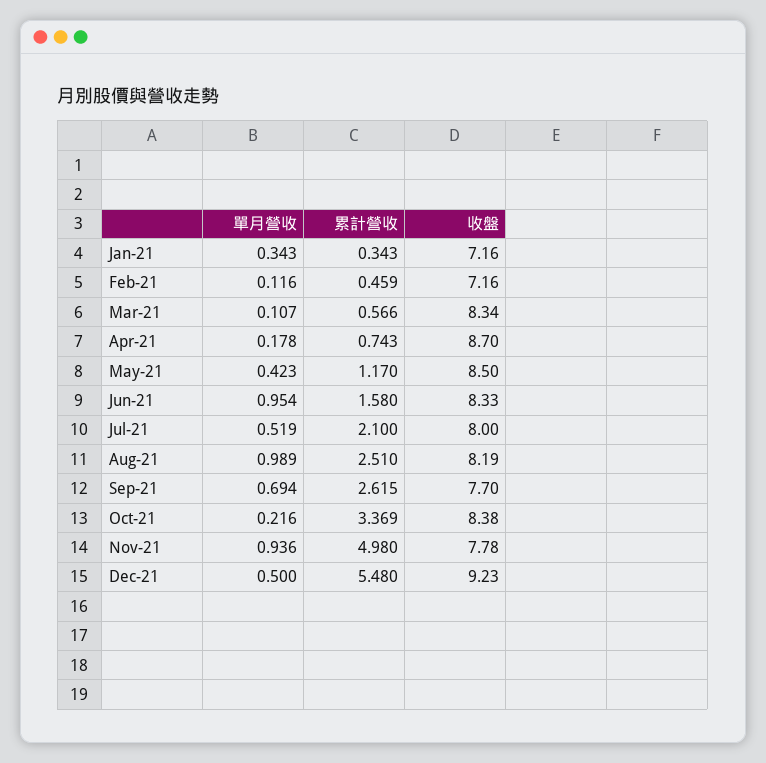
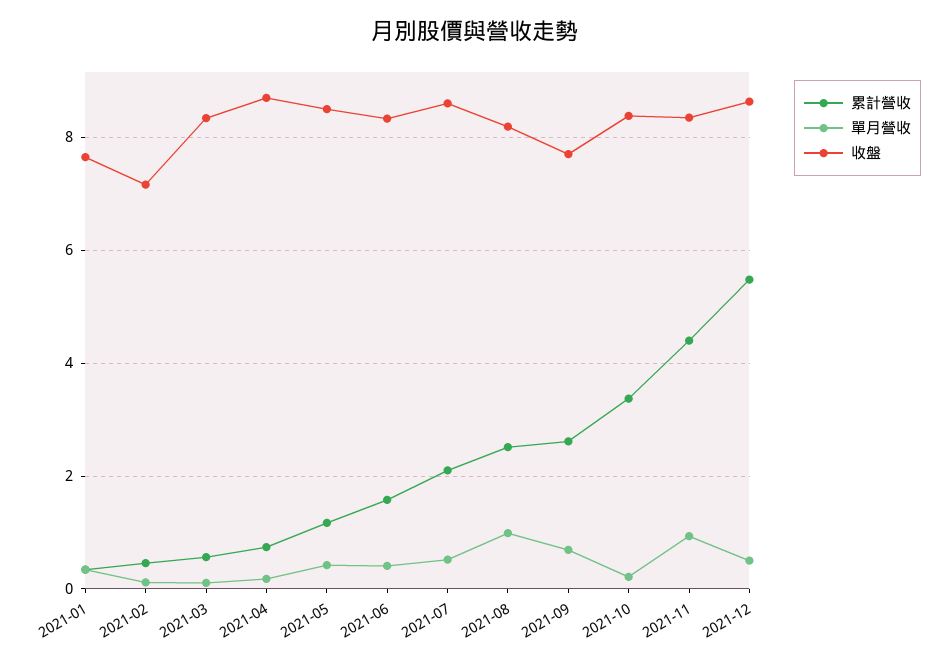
  {
    "單月營收": {
      "Jan-21": 0.343,
      "Feb-21": 0.116,
      "Mar-21": 0.107,
      "Apr-21": 0.178,
      "May-21": 0.423,
-     "Jun-21": 0.954,
+     "Jun-21": 0.4,
      "Jul-21": 0.519,
      "Aug-21": 0.989,
      "Sep-21": 0.694,
      "Oct-21": 0.216,
      "Nov-21": 0.936,
      "Dec-21": 0.5
    },
    "累計營收": {
      "Jan-21": 0.343,
      "Feb-21": 0.459,
      "Mar-21": 0.566,
      "Apr-21": 0.743,
      "May-21": 1.17,
      "Jun-21": 1.58,
      "Jul-21": 2.1,
      "Aug-21": 2.51,
      "Sep-21": 2.615,
      "Oct-21": 3.369,
-     "Nov-21": 4.98,
+     "Nov-21": 4.4,
      "Dec-21": 5.48
    },
    "收盤": {
-     "Jan-21": 7.16,
+     "Jan-21": 7.6,
      "Feb-21": 7.16,
      "Mar-21": 8.34,
      "Apr-21": 8.7,
      "May-21": 8.5,
      "Jun-21": 8.33,
-     "Jul-21": 8,
+     "Jul-21": 8.6,
      "Aug-21": 8.19,
      "Sep-21": 7.7,
      "Oct-21": 8.38,
-     "Nov-21": 7.78,
+     "Nov-21": 8.4,
-     "Dec-21": 9.23
+     "Dec-21": 8.6
    }
  }

